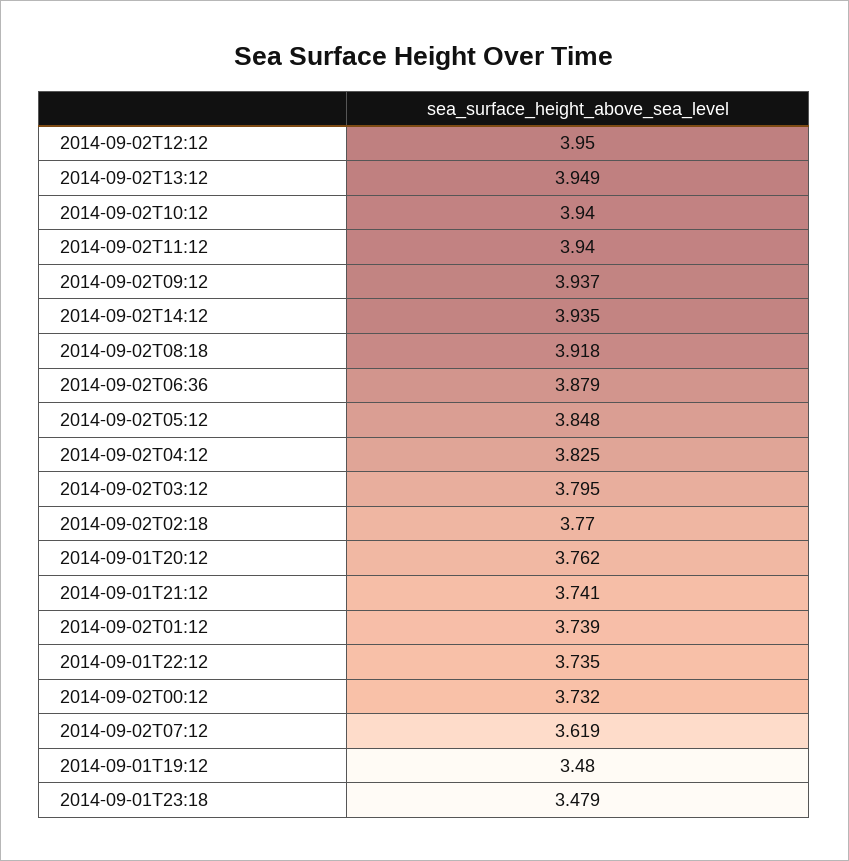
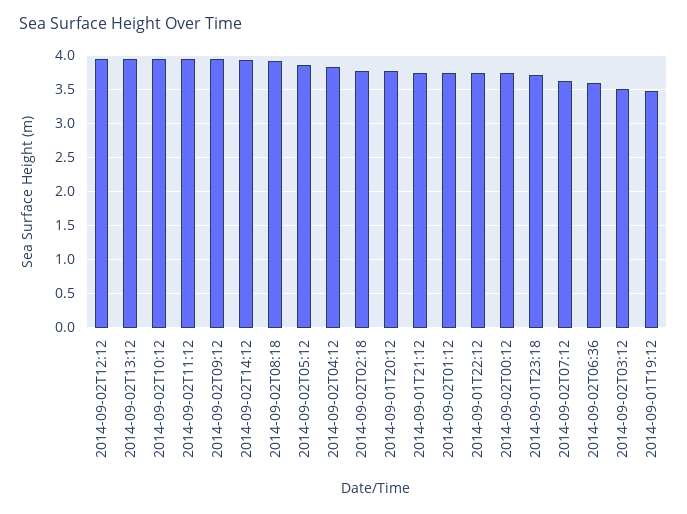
  {
    "2014-09-02T12:12": 3.95,
    "2014-09-02T13:12": 3.949,
    "2014-09-02T10:12": 3.94,
    "2014-09-02T11:12": 3.94,
    "2014-09-02T09:12": 3.937,
    "2014-09-02T14:12": 3.935,
    "2014-09-02T08:18": 3.918,
-   "2014-09-02T06:36": 3.879,
+   "2014-09-02T06:36": 3.6,
    "2014-09-02T05:12": 3.848,
    "2014-09-02T04:12": 3.825,
-   "2014-09-02T03:12": 3.795,
+   "2014-09-02T03:12": 3.5,
    "2014-09-02T02:18": 3.77,
    "2014-09-01T20:12": 3.762,
    "2014-09-01T21:12": 3.741,
    "2014-09-02T01:12": 3.739,
    "2014-09-01T22:12": 3.735,
    "2014-09-02T00:12": 3.732,
    "2014-09-02T07:12": 3.619,
    "2014-09-01T19:12": 3.48,
-   "2014-09-01T23:18": 3.479
+   "2014-09-01T23:18": 3.7
  }

